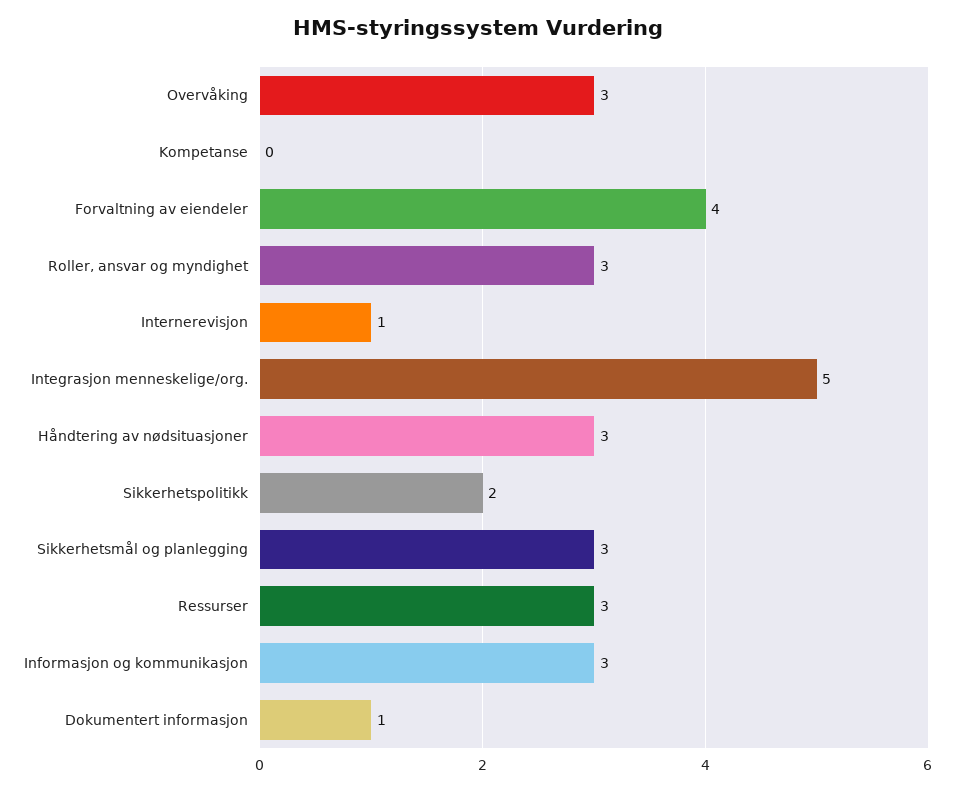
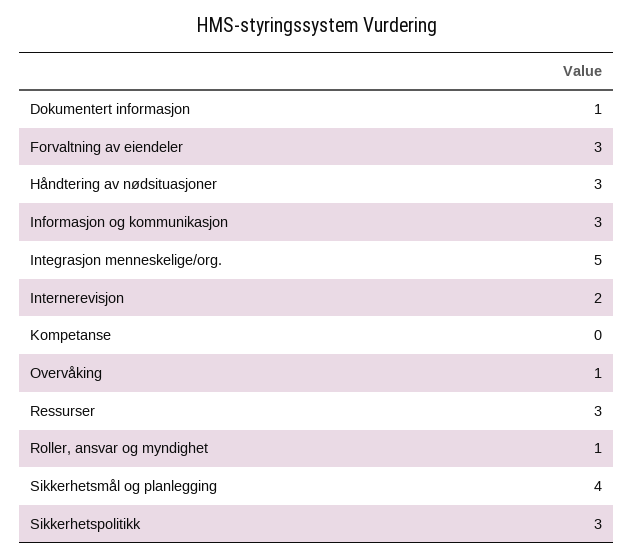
  {
-   "Overvåking": 3,
+   "Overvåking": 1,
    "Kompetanse": 0,
-   "Forvaltning av eiendeler": 4,
+   "Forvaltning av eiendeler": 3,
-   "Roller, ansvar og myndighet": 3,
+   "Roller, ansvar og myndighet": 1,
-   "Internerevisjon": 1,
+   "Internerevisjon": 2,
    "Integrasjon menneskelige/org.": 5,
    "Håndtering av nødsituasjoner": 3,
-   "Sikkerhetspolitikk": 2,
+   "Sikkerhetspolitikk": 3,
-   "Sikkerhetsmål og planlegging": 3,
+   "Sikkerhetsmål og planlegging": 4,
    "Ressurser": 3,
    "Informasjon og kommunikasjon": 3,
    "Dokumentert informasjon": 1
  }

